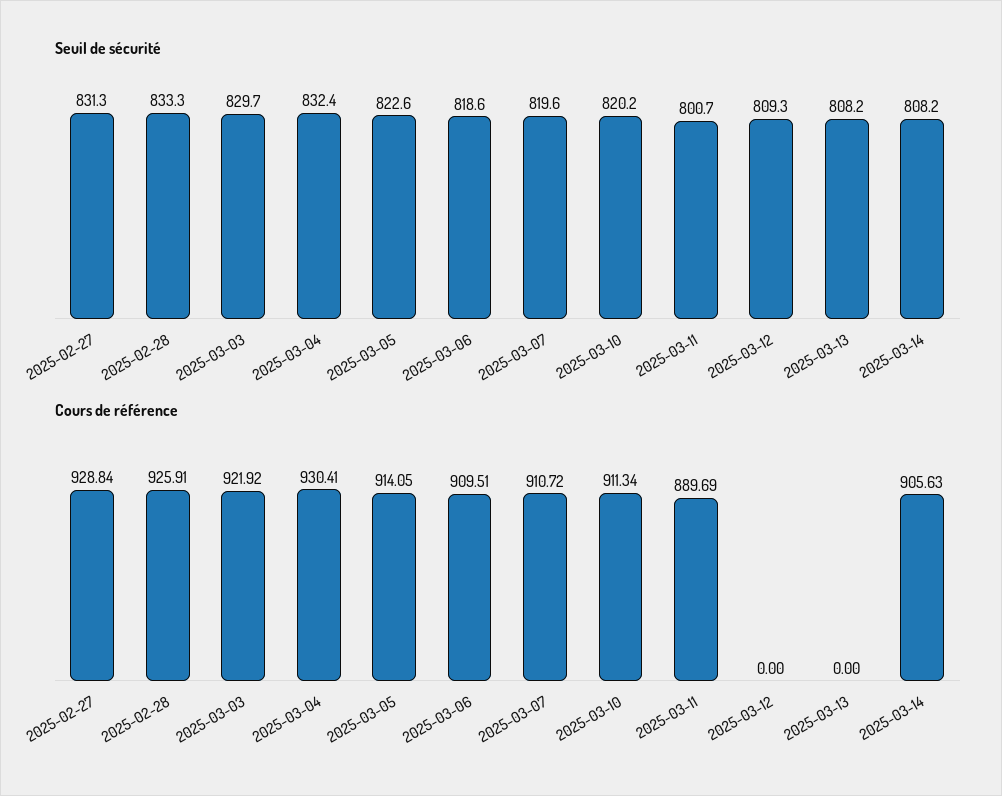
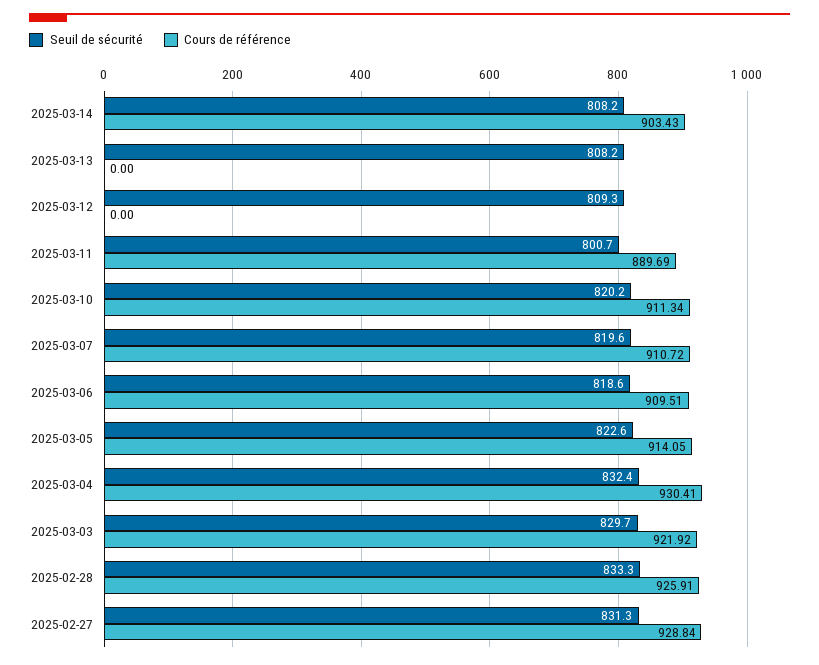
  {
    "Seuil de sécurité": {
      "2025-02-27": 831.3,
      "2025-02-28": 833.3,
      "2025-03-03": 829.7,
      "2025-03-04": 832.4,
      "2025-03-05": 822.6,
      "2025-03-06": 818.6,
      "2025-03-07": 819.6,
      "2025-03-10": 820.2,
      "2025-03-11": 800.7,
      "2025-03-12": 809.3,
      "2025-03-13": 808.2,
      "2025-03-14": 808.2
    },
    "Cours de référence": {
      "2025-02-27": 928.84,
      "2025-02-28": 925.91,
      "2025-03-03": 921.92,
      "2025-03-04": 930.41,
      "2025-03-05": 914.05,
      "2025-03-06": 909.51,
      "2025-03-07": 910.72,
      "2025-03-10": 911.34,
      "2025-03-11": 889.69,
      "2025-03-12": 0,
      "2025-03-13": 0,
-     "2025-03-14": 905.63
+     "2025-03-14": 903.43
    }
  }

